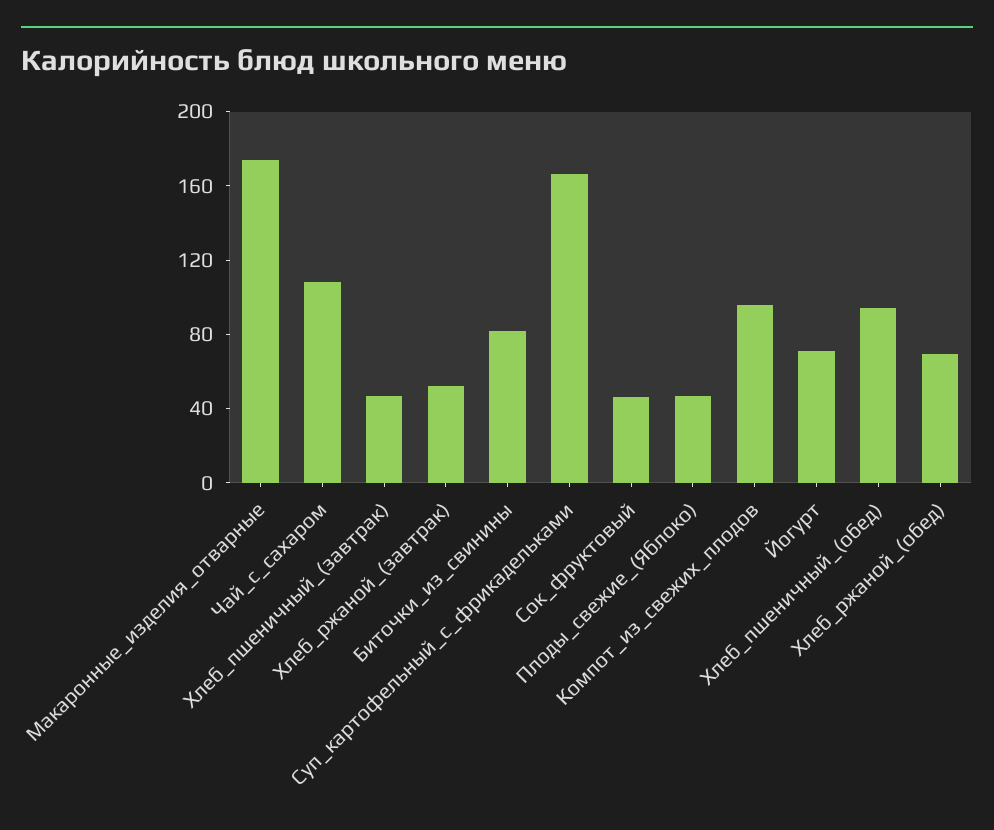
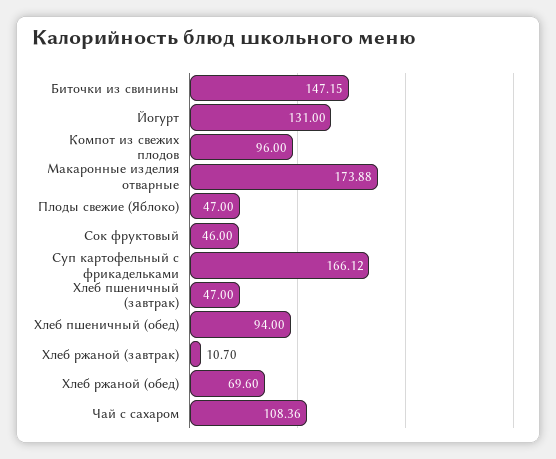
  {
    "Макаронные_изделия_отварные": 173.88,
    "Чай_с_сахаром": 108.36,
    "Хлеб_пшеничный_(завтрак)": 47,
-   "Хлеб_ржаной_(завтрак)": 50,
+   "Хлеб_ржаной_(завтрак)": 10.7,
-   "Биточки_из_свинины": 80,
+   "Биточки_из_свинины": 147.15,
    "Суп_картофельный_с_фрикадельками": 166.12,
    "Сок_фруктовый": 46,
    "Плоды_свежие_(Яблоко)": 47,
    "Компот_из_свежих_плодов": 96,
-   "Йогурт": 70,
+   "Йогурт": 131,
    "Хлеб_пшеничный_(обед)": 94,
    "Хлеб_ржаной_(обед)": 69.6
  }

